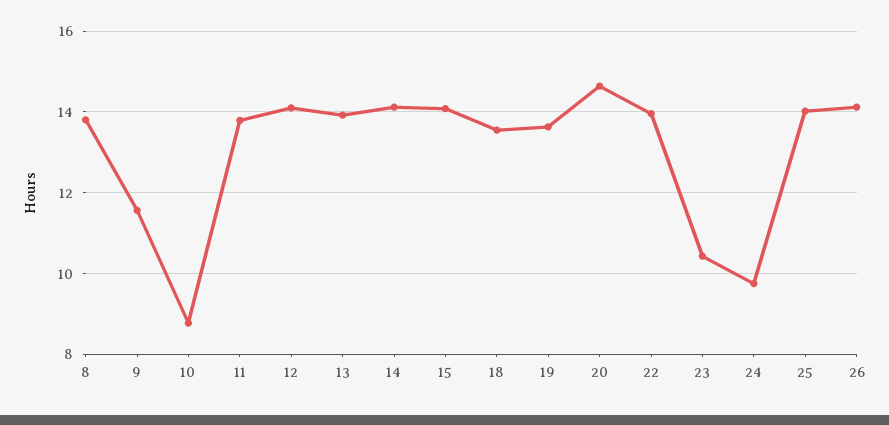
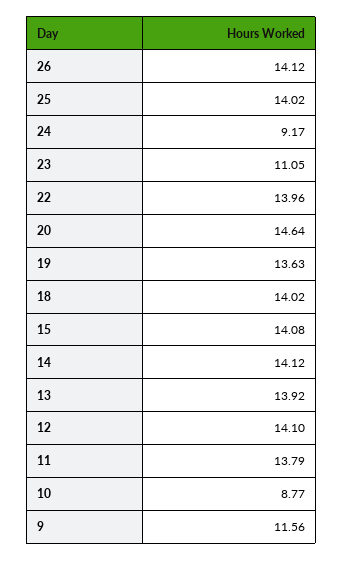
  {
-   "8": 13.8,
    "9": 11.56,
    "10": 8.77,
    "11": 13.79,
    "12": 14.1,
    "13": 13.92,
    "14": 14.12,
    "15": 14.08,
-   "18": 13.6,
+   "18": 14.02,
    "19": 13.63,
    "20": 14.64,
    "22": 13.96,
-   "23": 10.4,
+   "23": 11.05,
-   "24": 9.8,
+   "24": 9.17,
    "25": 14.02,
    "26": 14.12
  }

